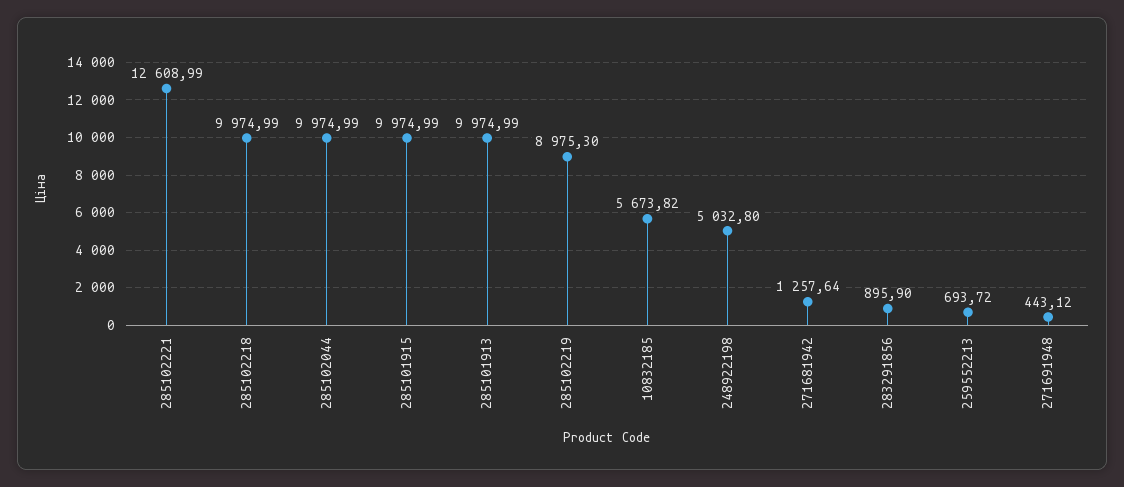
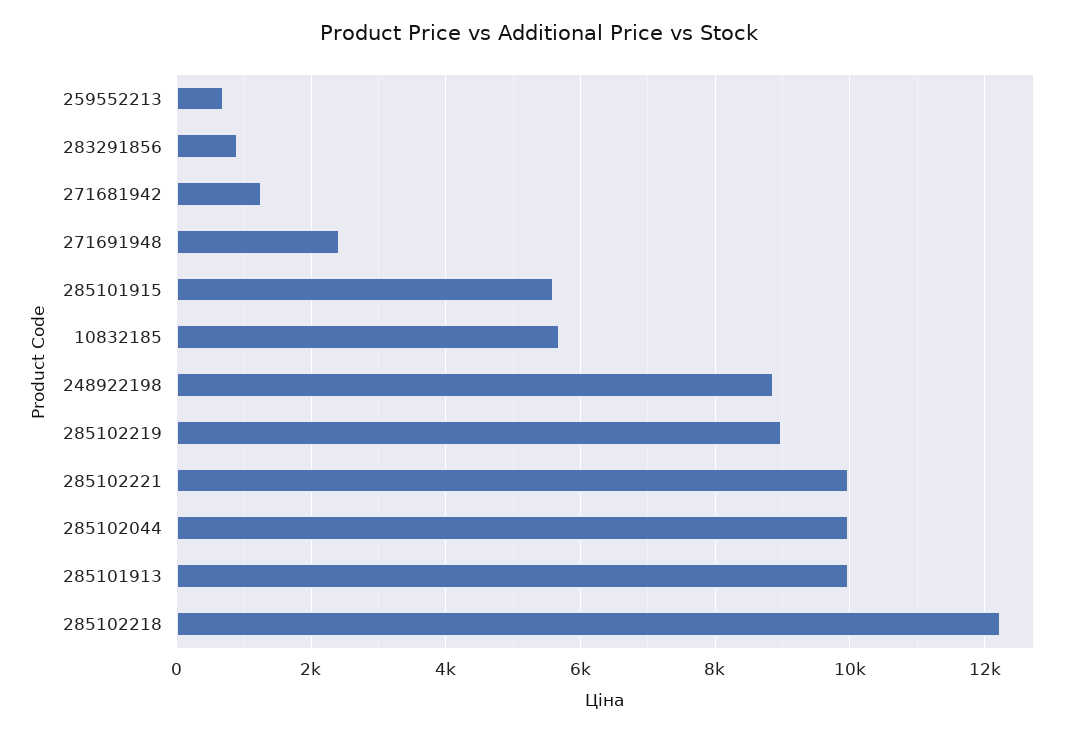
  {
-   "285102221": 12608.99,
+   "285102221": 10000,
-   "285102218": 9974.99,
+   "285102218": 12200,
    "285102044": 9974.99,
-   "285101915": 9974.99,
+   "285101915": 5600,
    "285101913": 9974.99,
    "285102219": 8975.3,
    "10832185": 5673.82,
-   "248922198": 5032.8,
+   "248922198": 8800,
    "271681942": 1257.64,
    "283291856": 895.9,
    "259552213": 693.72,
-   "271691948": 443.12
+   "271691948": 2400
  }

